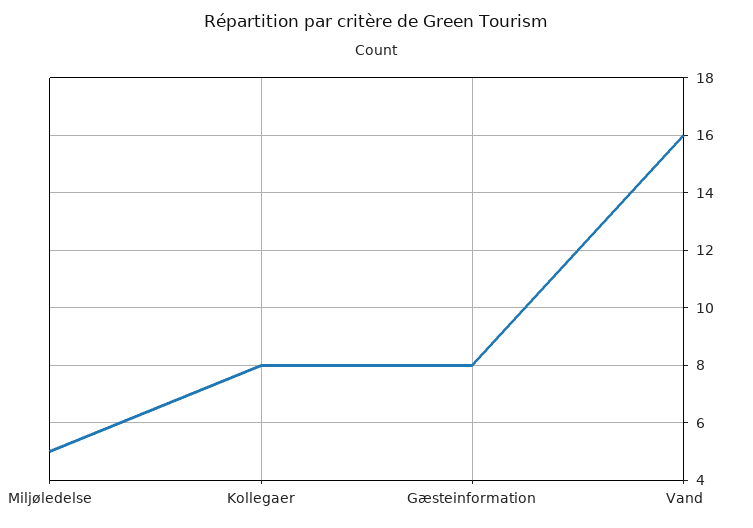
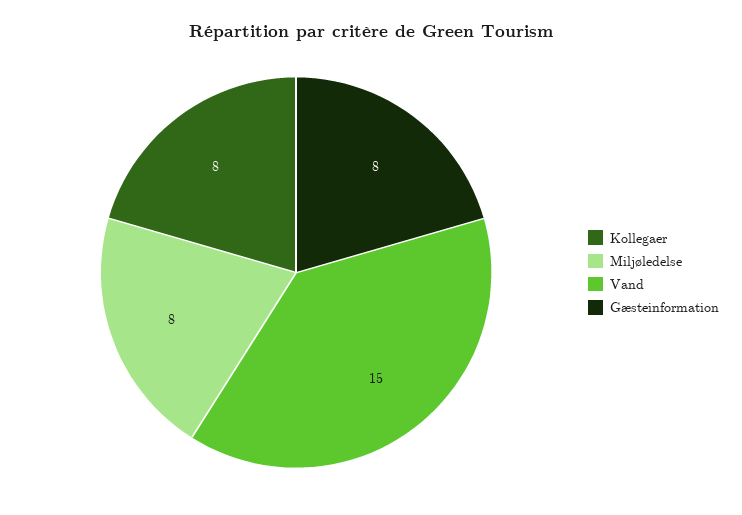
  {
-   "Miljøledelse": 5,
+   "Miljøledelse": 8,
    "Kollegaer": 8,
    "Gæsteinformation": 8,
-   "Vand": 16
+   "Vand": 15
  }

